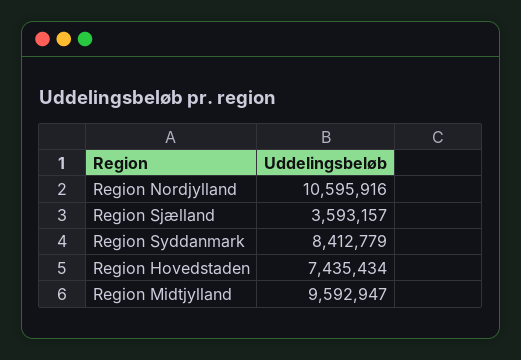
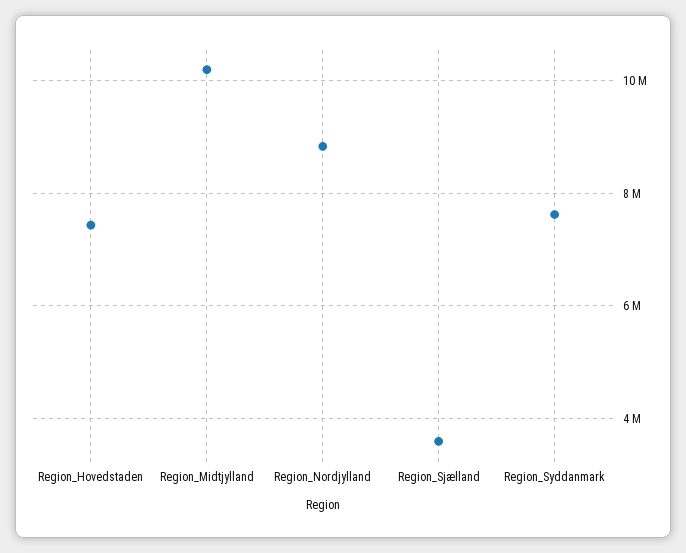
  {
-   "Region Nordjylland": 10595916,
+   "Region Nordjylland": 8800000,
    "Region Sjælland": 3593157,
-   "Region Syddanmark": 8412779,
+   "Region Syddanmark": 7600000,
    "Region Hovedstaden": 7435434,
-   "Region Midtjylland": 9592947
+   "Region Midtjylland": 10200000
  }

